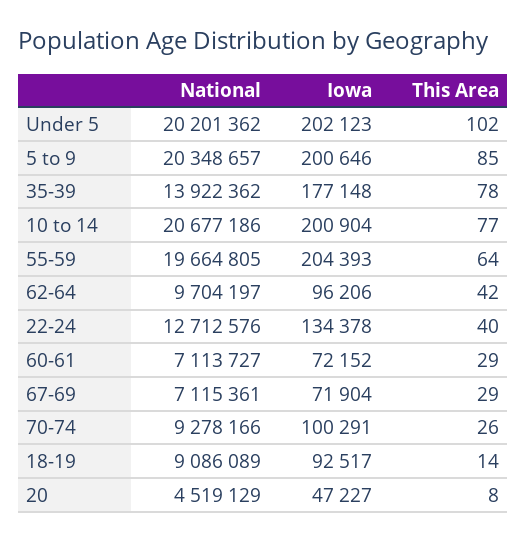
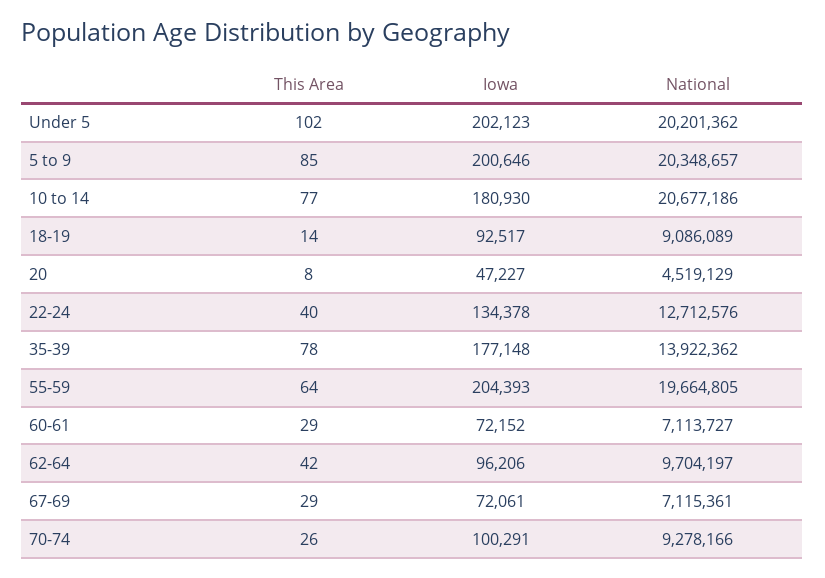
  {
    "National": {
      "Under 5": 20201362,
      "5 to 9": 20348657,
      "35-39": 13922362,
      "10 to 14": 20677186,
      "55-59": 19664805,
      "62-64": 9704197,
      "22-24": 12712576,
      "60-61": 7113727,
      "67-69": 7115361,
      "70-74": 9278166,
      "18-19": 9086089,
      "20": 4519129
    },
    "Iowa": {
      "Under 5": 202123,
      "5 to 9": 200646,
      "35-39": 177148,
-     "10 to 14": 200904,
+     "10 to 14": 180930,
      "55-59": 204393,
      "62-64": 96206,
      "22-24": 134378,
      "60-61": 72152,
-     "67-69": 71904,
+     "67-69": 72061,
      "70-74": 100291,
      "18-19": 92517,
      "20": 47227
    },
    "This Area": {
      "Under 5": 102,
      "5 to 9": 85,
      "35-39": 78,
      "10 to 14": 77,
      "55-59": 64,
      "62-64": 42,
      "22-24": 40,
      "60-61": 29,
      "67-69": 29,
      "70-74": 26,
      "18-19": 14,
      "20": 8
    }
  }

